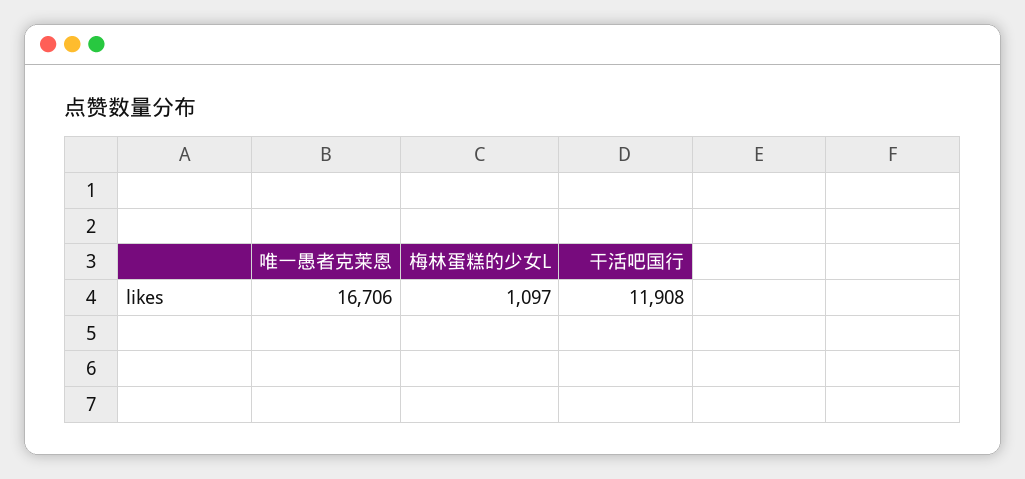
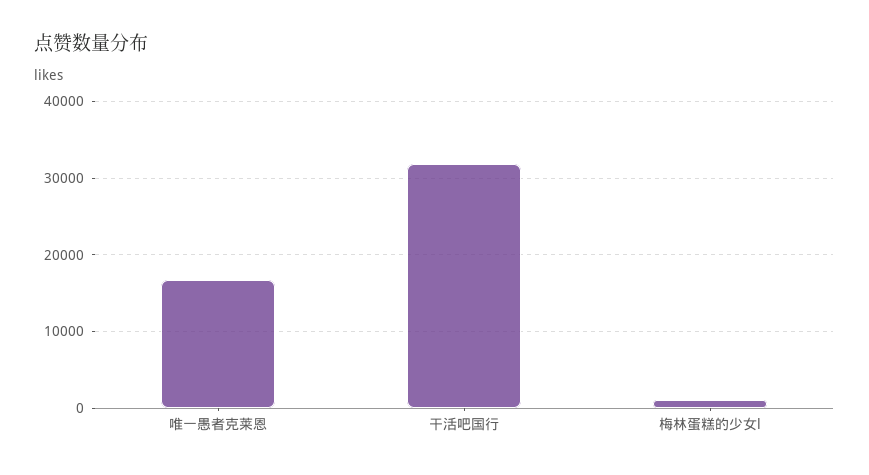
  {
    "唯一愚者克莱恩": 16706,
    "梅林蛋糕的少女L": 1097,
-   "干活吧国行": 11908
+   "干活吧国行": 32000
  }

